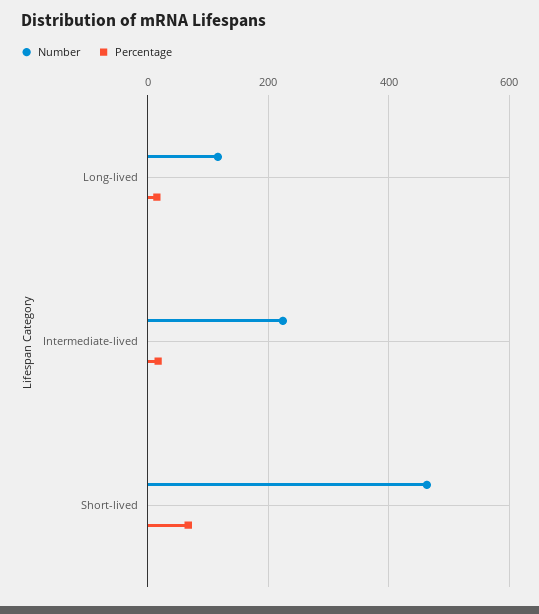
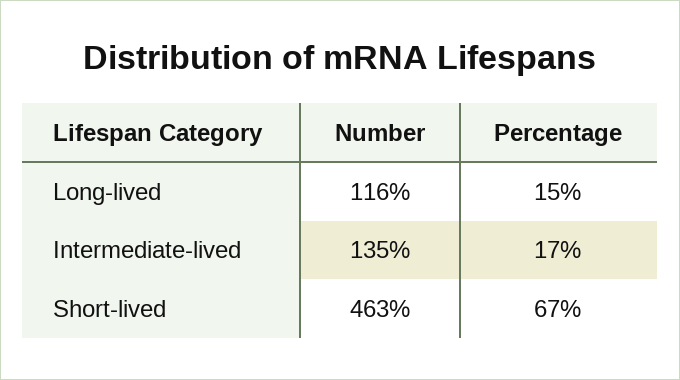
  {
    "Number": {
      "Long-lived": 116,
-     "Intermediate-lived": 220,
+     "Intermediate-lived": 135,
      "Short-lived": 463
    },
    "Percentage": {
      "Long-lived": 15,
      "Intermediate-lived": 17,
      "Short-lived": 67
    }
  }

